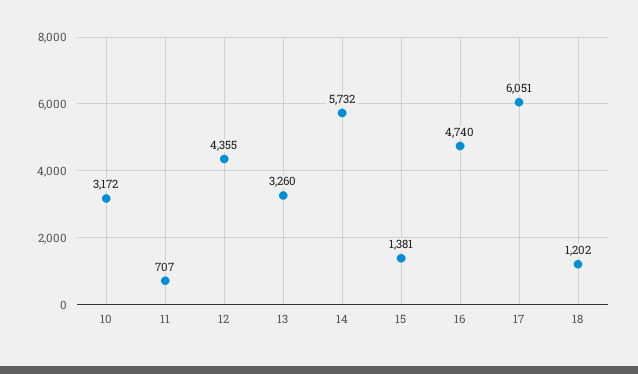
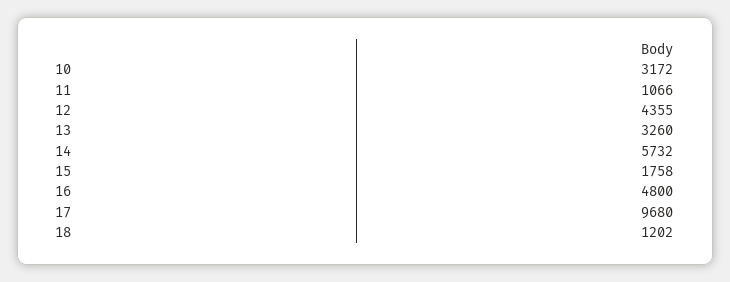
  {
    "10": 3172,
-   "11": 707,
+   "11": 1066,
    "12": 4355,
    "13": 3260,
    "14": 5732,
-   "15": 1381,
+   "15": 1758,
-   "16": 4740,
+   "16": 4800,
-   "17": 6051,
+   "17": 9680,
    "18": 1202
  }

